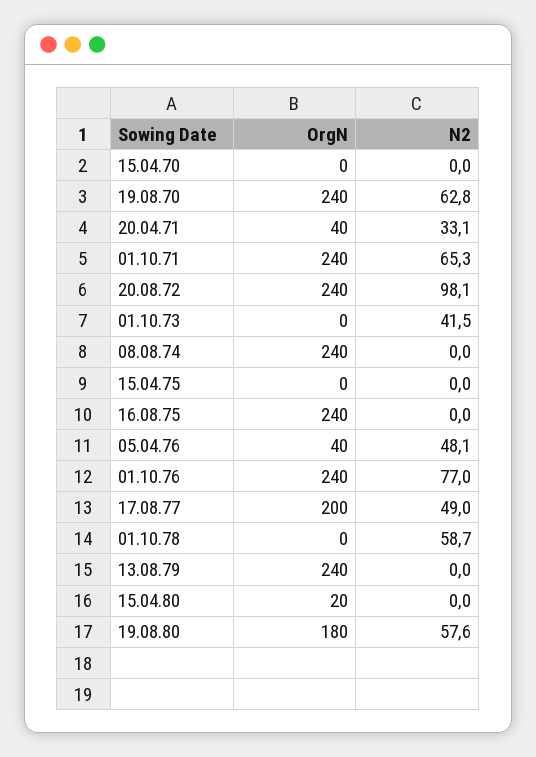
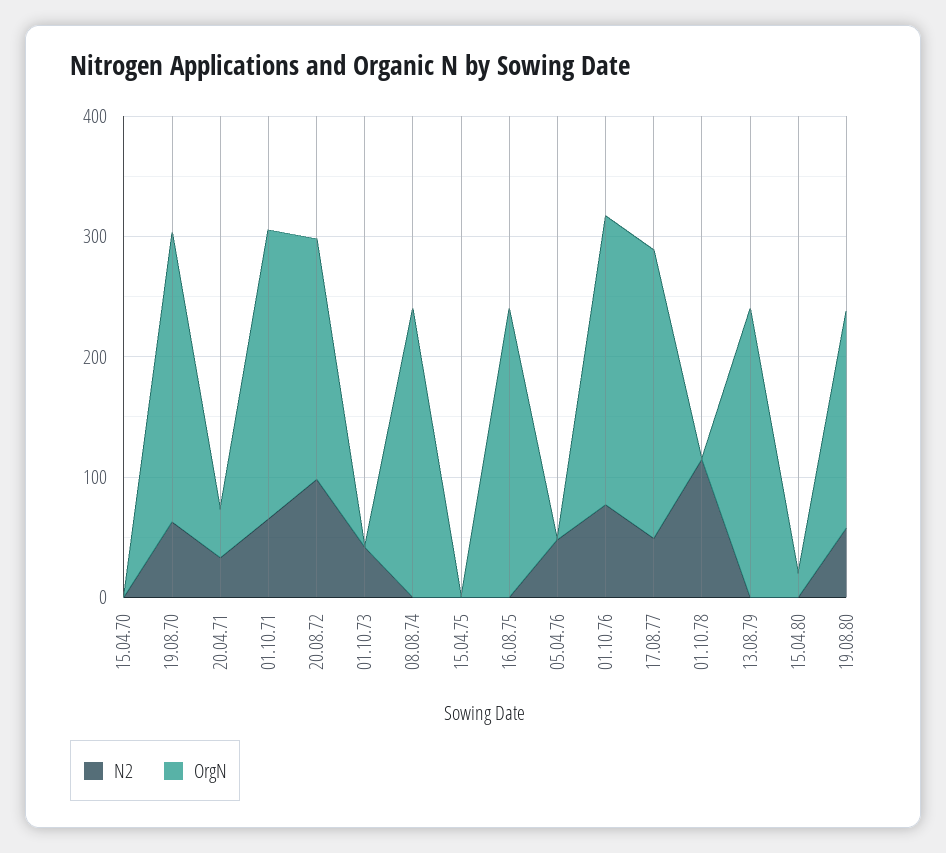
  {
    "OrgN": {
      "15.04.70": 0,
      "19.08.70": 240,
      "20.04.71": 40,
      "01.10.71": 240,
-     "20.08.72": 240,
+     "20.08.72": 200,
      "01.10.73": 0,
      "08.08.74": 240,
      "15.04.75": 0,
      "16.08.75": 240,
-     "05.04.76": 40,
+     "05.04.76": 0,
      "01.10.76": 240,
-     "17.08.77": 200,
+     "17.08.77": 240,
      "01.10.78": 0,
      "13.08.79": 240,
      "15.04.80": 20,
      "19.08.80": 180
    },
    "N2": {
      "15.04.70": 0,
      "19.08.70": 62.8,
      "20.04.71": 33.1,
      "01.10.71": 65.3,
      "20.08.72": 98.1,
      "01.10.73": 41.5,
      "08.08.74": 0,
      "15.04.75": 0,
      "16.08.75": 0,
      "05.04.76": 48.1,
      "01.10.76": 77,
      "17.08.77": 49,
-     "01.10.78": 58.7,
+     "01.10.78": 120,
      "13.08.79": 0,
      "15.04.80": 0,
      "19.08.80": 57.6
    }
  }

